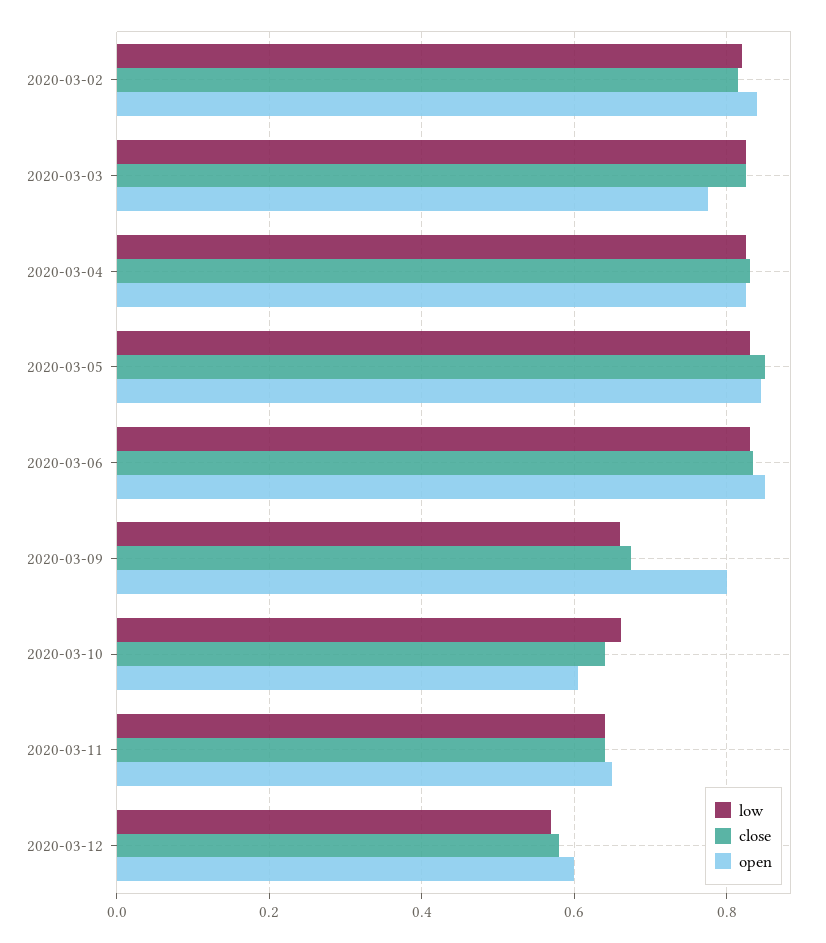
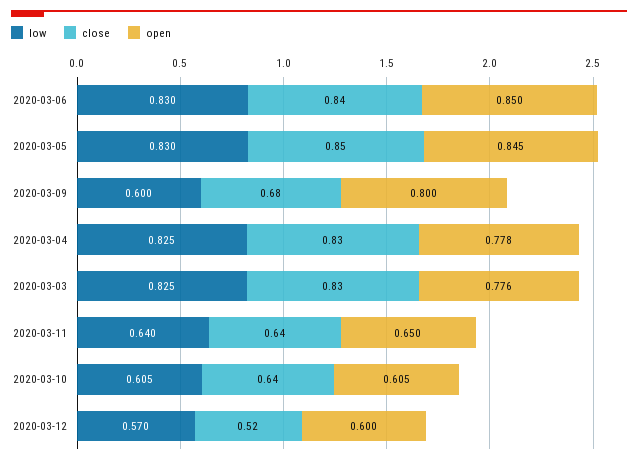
  {
    "low": {
-     "2020-03-02": 0.82,
      "2020-03-03": 0.825,
      "2020-03-04": 0.825,
      "2020-03-05": 0.83,
      "2020-03-06": 0.83,
-     "2020-03-09": 0.66,
+     "2020-03-09": 0.6,
-     "2020-03-10": 0.66,
+     "2020-03-10": 0.605,
      "2020-03-11": 0.64,
      "2020-03-12": 0.57
    },
    "close": {
-     "2020-03-02": 0.82,
      "2020-03-03": 0.83,
      "2020-03-04": 0.83,
      "2020-03-05": 0.85,
      "2020-03-06": 0.84,
      "2020-03-09": 0.68,
      "2020-03-10": 0.64,
      "2020-03-11": 0.64,
-     "2020-03-12": 0.58
+     "2020-03-12": 0.52
    },
    "open": {
-     "2020-03-02": 0.84,
      "2020-03-03": 0.776,
-     "2020-03-04": 0.82,
+     "2020-03-04": 0.778,
      "2020-03-05": 0.845,
      "2020-03-06": 0.85,
      "2020-03-09": 0.8,
      "2020-03-10": 0.605,
      "2020-03-11": 0.65,
      "2020-03-12": 0.6
    }
  }

